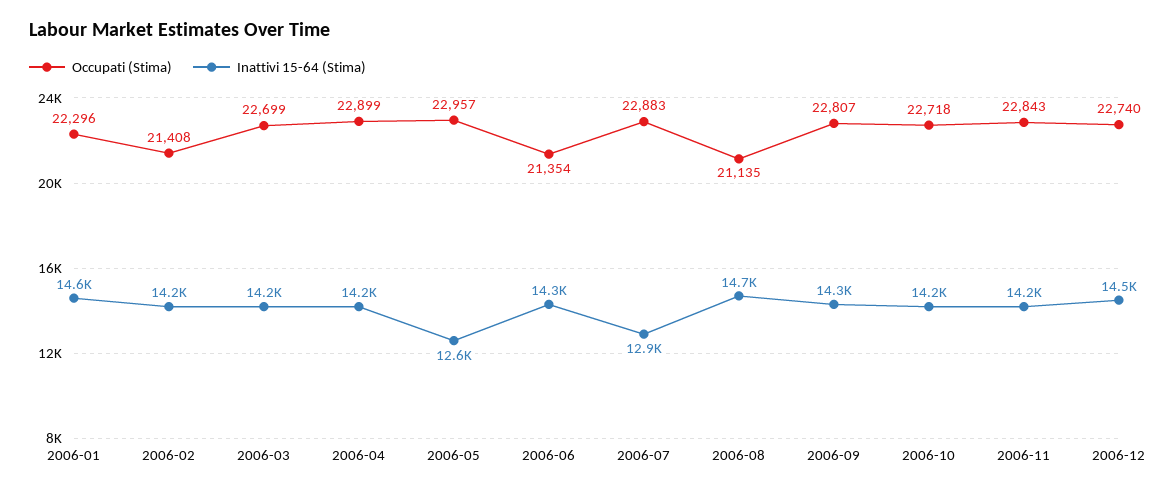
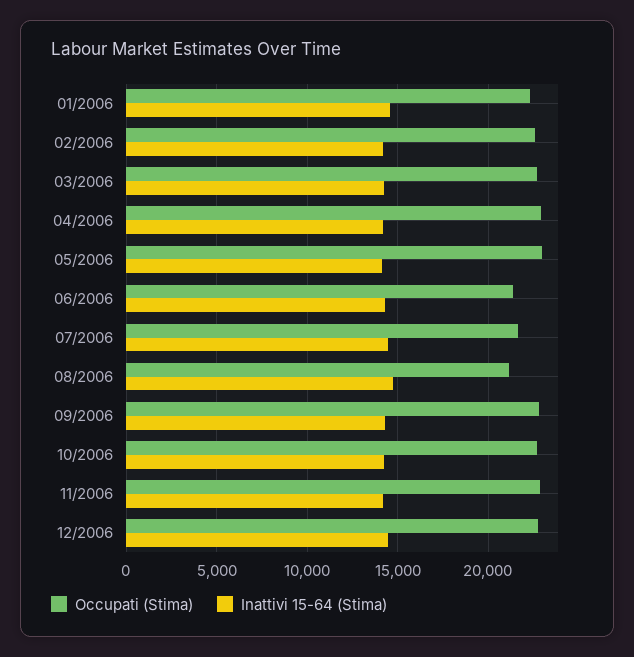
  {
    "Occupati (Stima)": {
      "2006-01": 22296,
-     "2006-02": 21408,
+     "2006-02": 22500,
      "2006-03": 22699,
      "2006-04": 22899,
      "2006-05": 22957,
      "2006-06": 21354,
-     "2006-07": 22883,
+     "2006-07": 21500,
      "2006-08": 21135,
      "2006-09": 22807,
      "2006-10": 22718,
      "2006-11": 22843,
      "2006-12": 22740
    },
    "Inattivi 15-64 (Stima)": {
      "2006-01": 14600,
      "2006-02": 14200,
      "2006-03": 14200,
      "2006-04": 14200,
-     "2006-05": 12600,
+     "2006-05": 14000,
      "2006-06": 14300,
-     "2006-07": 12900,
+     "2006-07": 14500,
      "2006-08": 14700,
      "2006-09": 14300,
      "2006-10": 14200,
      "2006-11": 14200,
      "2006-12": 14500
    }
  }

